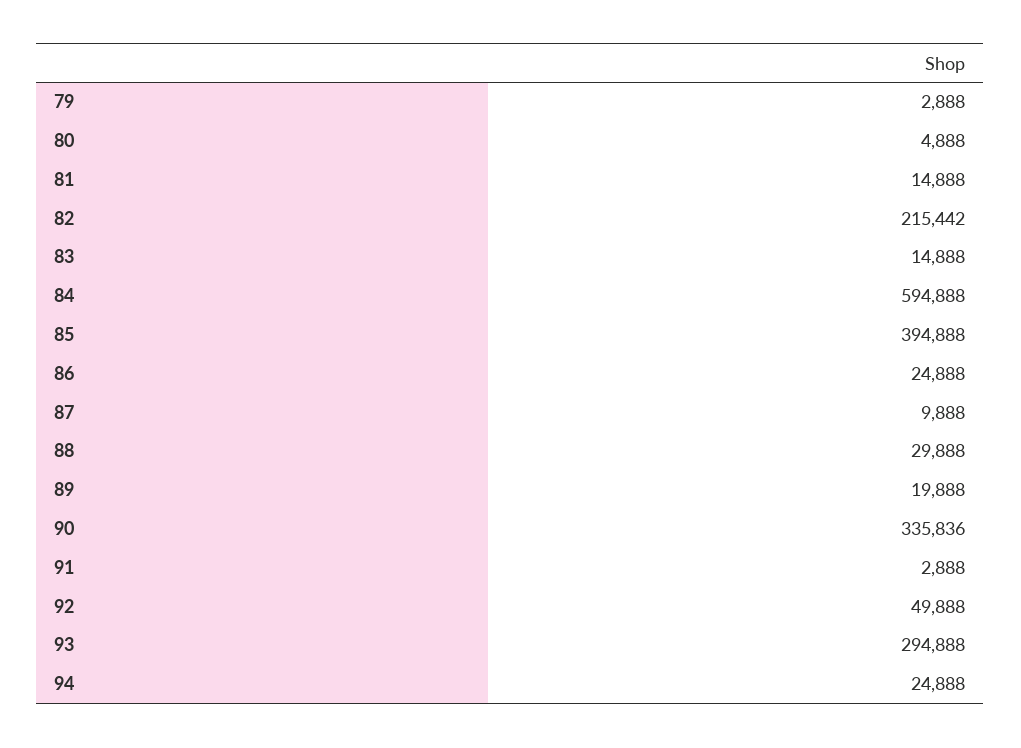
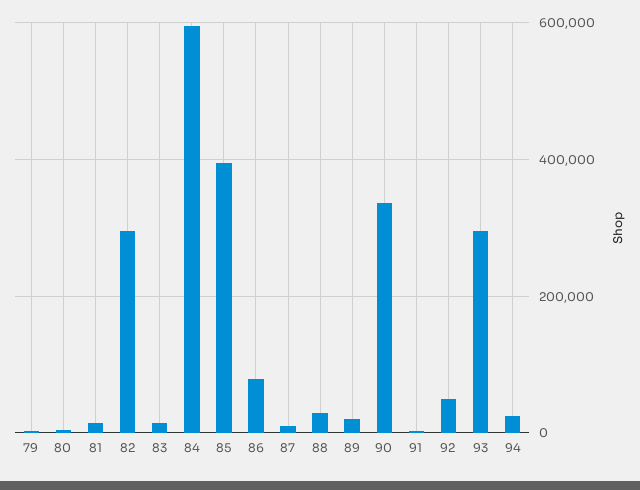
  {
    "79": 2888,
    "80": 4888,
    "81": 14888,
-   "82": 215442,
+   "82": 300000,
    "83": 14888,
    "84": 594888,
    "85": 394888,
-   "86": 24888,
+   "86": 80000,
    "87": 9888,
    "88": 29888,
    "89": 19888,
    "90": 335836,
    "91": 2888,
    "92": 49888,
    "93": 294888,
    "94": 24888
  }

